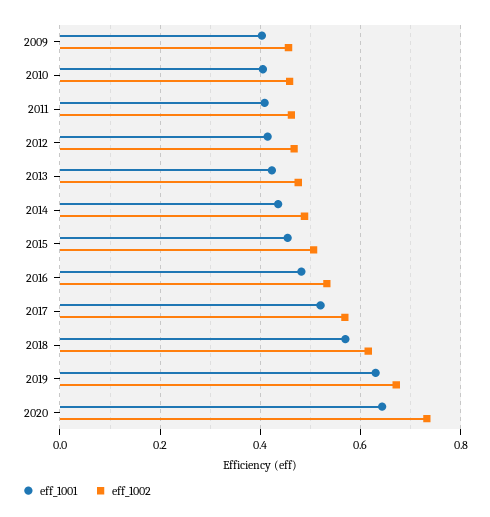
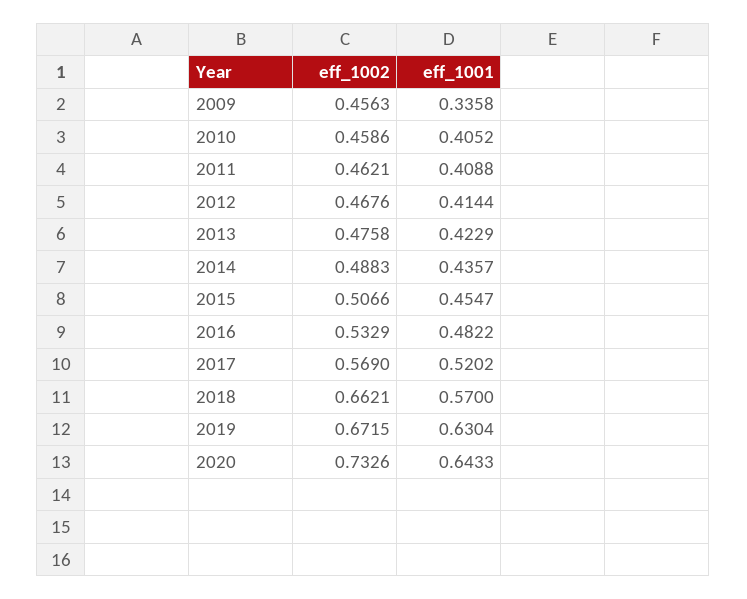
  {
    "eff_1001": {
-     "2009": 0.4,
+     "2009": 0.3358,
      "2010": 0.4052,
      "2011": 0.4088,
      "2012": 0.4144,
      "2013": 0.4229,
      "2014": 0.4357,
      "2015": 0.4547,
      "2016": 0.4822,
      "2017": 0.5202,
      "2018": 0.57,
      "2019": 0.6304,
      "2020": 0.6433
    },
    "eff_1002": {
      "2009": 0.4563,
      "2010": 0.4586,
      "2011": 0.4621,
      "2012": 0.4676,
      "2013": 0.4758,
      "2014": 0.4883,
      "2015": 0.5066,
      "2016": 0.5329,
      "2017": 0.569,
-     "2018": 0.62,
+     "2018": 0.6621,
      "2019": 0.6715,
      "2020": 0.7326
    }
  }

